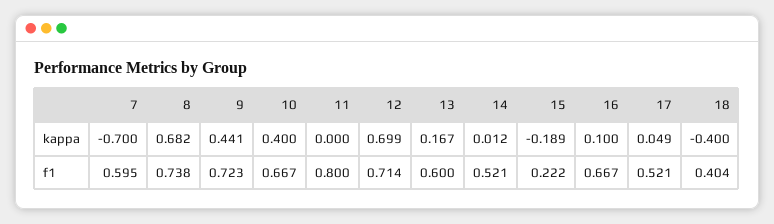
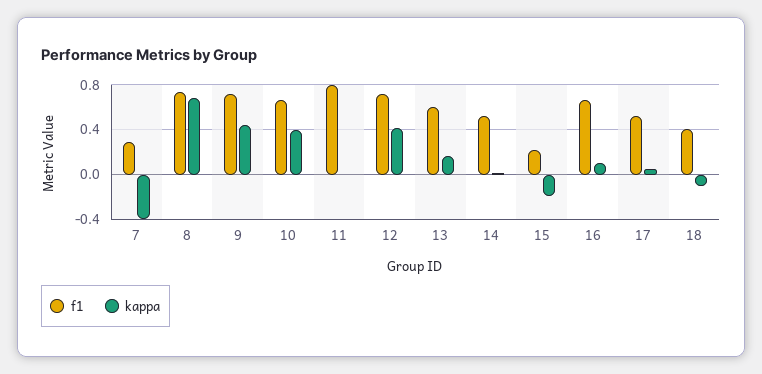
  {
    "kappa": {
-     "7": -0.7,
+     "7": -0.4,
      "8": 0.682,
      "9": 0.441,
      "10": 0.4,
      "11": 0,
-     "12": 0.699,
+     "12": 0.4,
      "13": 0.167,
      "14": 0.012,
      "15": -0.189,
      "16": 0.1,
      "17": 0.049,
-     "18": -0.4
+     "18": -0.1
    },
    "f1": {
-     "7": 0.595,
+     "7": 0.3,
      "8": 0.738,
      "9": 0.723,
      "10": 0.667,
      "11": 0.8,
      "12": 0.714,
      "13": 0.6,
      "14": 0.521,
      "15": 0.222,
      "16": 0.667,
      "17": 0.521,
      "18": 0.404
    }
  }

